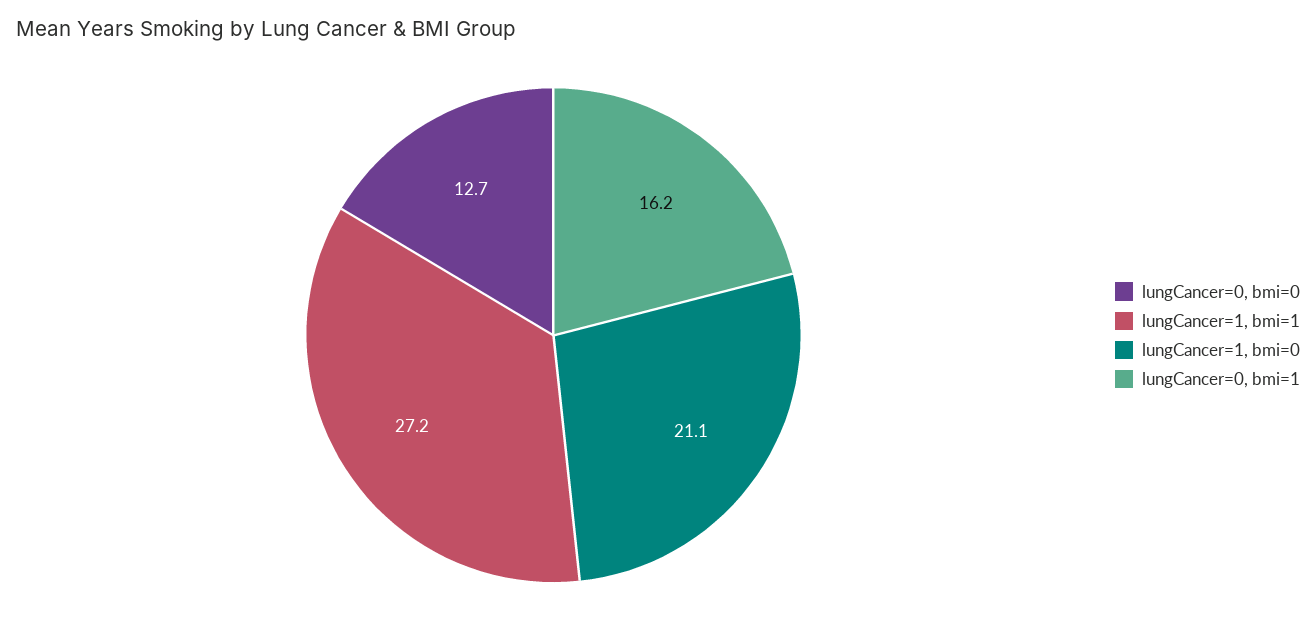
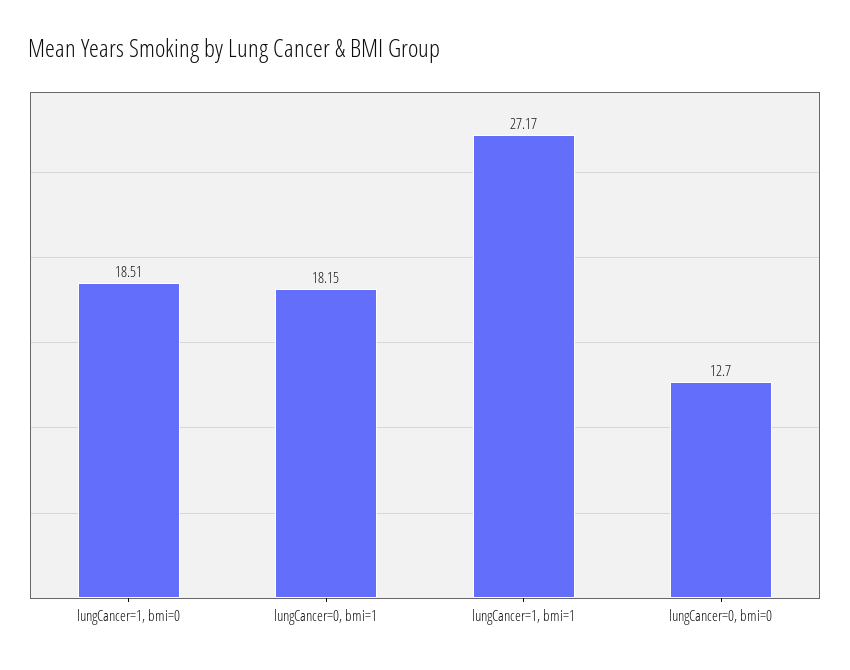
  {
    "lungCancer=0, bmi=0": 12.7,
    "lungCancer=1, bmi=1": 27.17,
-   "lungCancer=1, bmi=0": 21.1,
+   "lungCancer=1, bmi=0": 18.51,
-   "lungCancer=0, bmi=1": 16.2
+   "lungCancer=0, bmi=1": 18.15
  }

